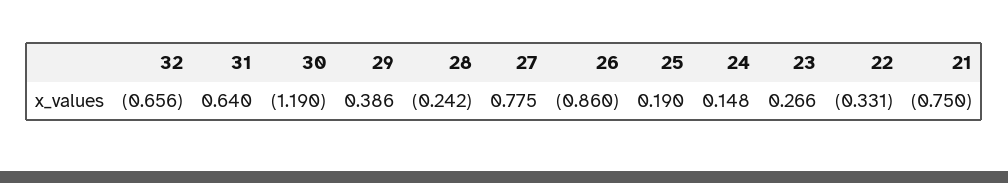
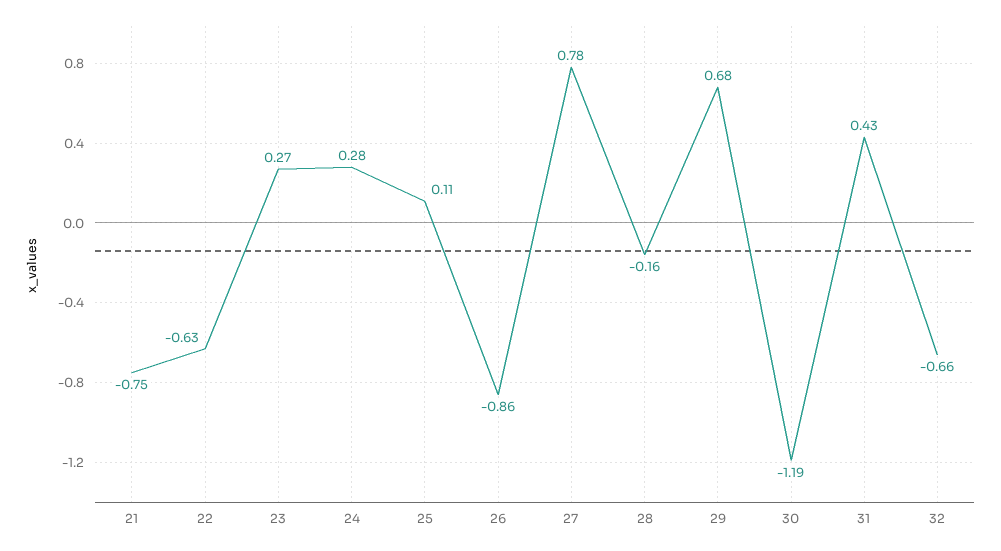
  {
    "32": -0.656,
-   "31": 0.64,
+   "31": 0.43,
    "30": -1.19,
-   "29": 0.386,
+   "29": 0.68,
-   "28": -0.242,
+   "28": -0.16,
    "27": 0.775,
    "26": -0.86,
-   "25": 0.19,
+   "25": 0.11,
-   "24": 0.148,
+   "24": 0.28,
    "23": 0.266,
-   "22": -0.331,
+   "22": -0.63,
    "21": -0.75
  }

